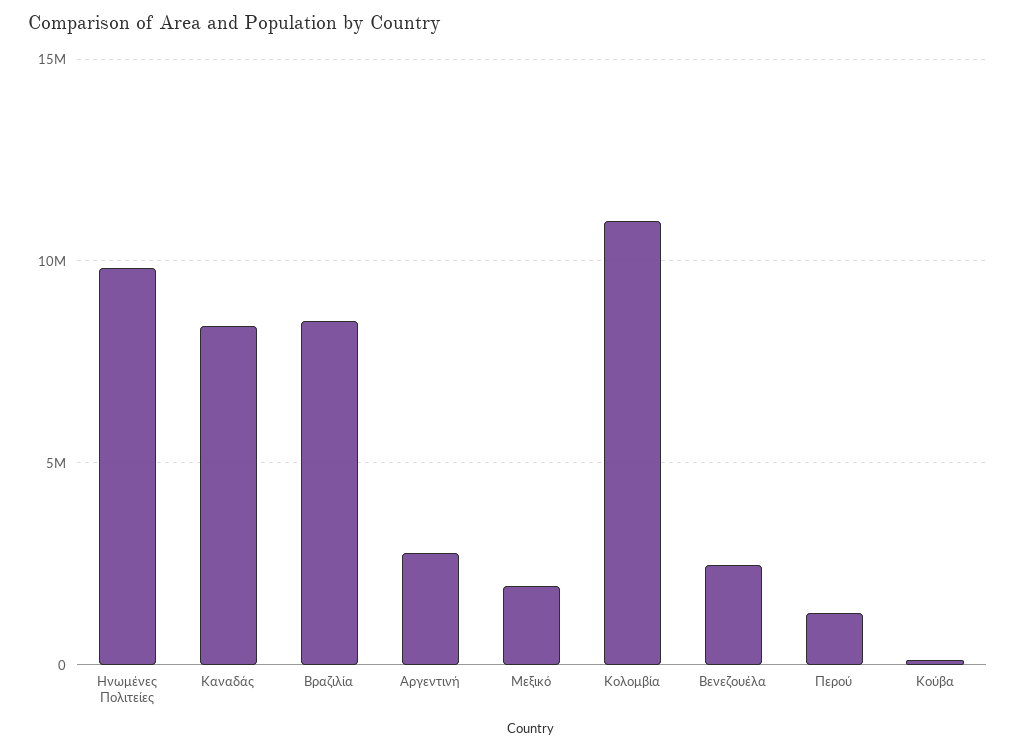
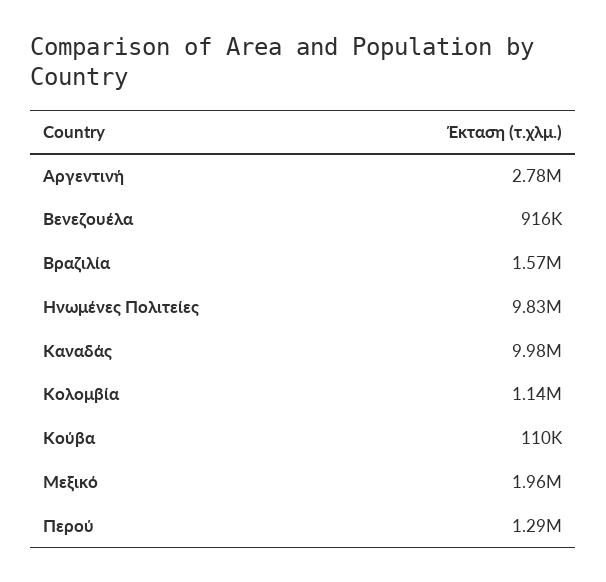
  {
    "Ηνωμένες Πολιτείες": 9830000,
-   "Καναδάς": 8500000,
+   "Καναδάς": 9980000,
-   "Βραζιλία": 8500000,
+   "Βραζιλία": 1570000,
    "Αργεντινή": 2780000,
    "Μεξικό": 1960000,
-   "Κολομβία": 11000000,
+   "Κολομβία": 1140000,
-   "Βενεζουέλα": 2500000,
+   "Βενεζουέλα": 916000,
    "Περού": 1290000,
    "Κούβα": 110000
  }

